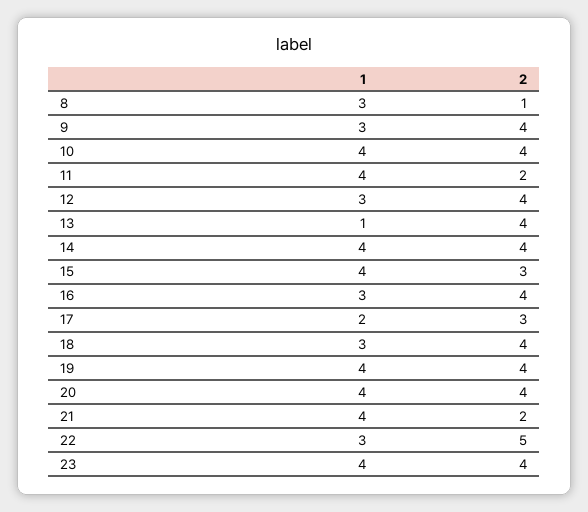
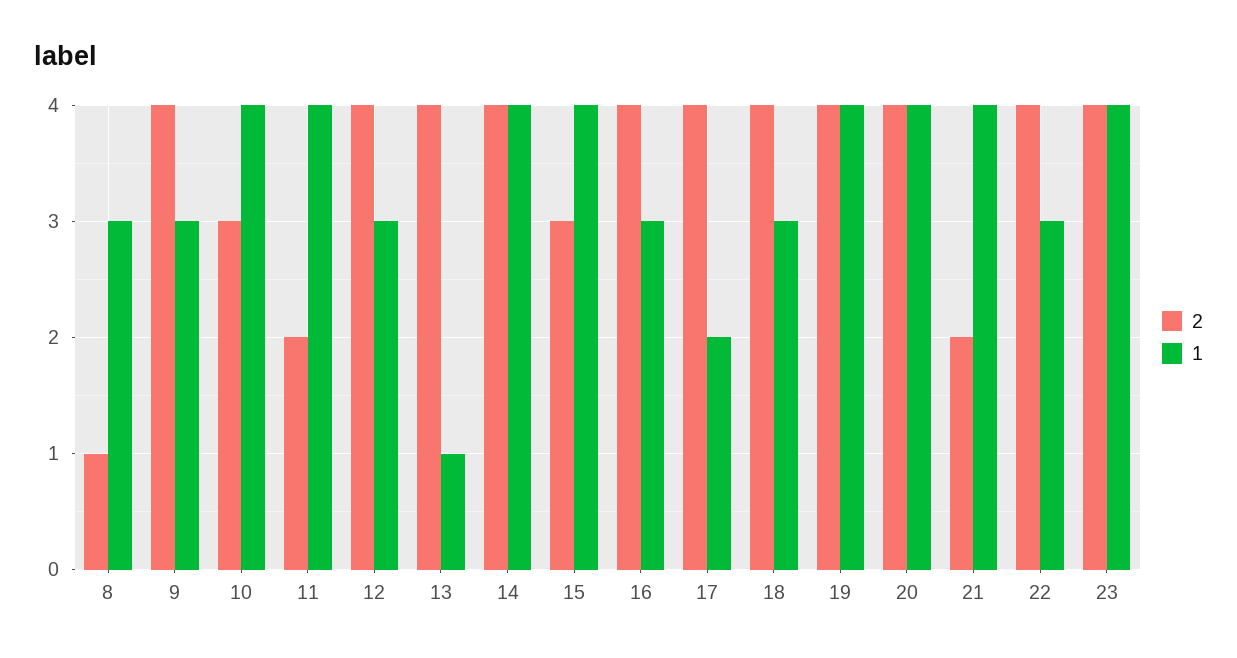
  {
    "1": {
      "8": 3,
      "9": 3,
      "10": 4,
      "11": 4,
      "12": 3,
      "13": 1,
      "14": 4,
      "15": 4,
      "16": 3,
      "17": 2,
      "18": 3,
      "19": 4,
      "20": 4,
      "21": 4,
      "22": 3,
      "23": 4
    },
    "2": {
      "8": 1,
      "9": 4,
-     "10": 4,
+     "10": 3,
      "11": 2,
      "12": 4,
      "13": 4,
      "14": 4,
      "15": 3,
      "16": 4,
-     "17": 3,
+     "17": 4,
      "18": 4,
      "19": 4,
      "20": 4,
      "21": 2,
-     "22": 5,
+     "22": 4,
      "23": 4
    }
  }

